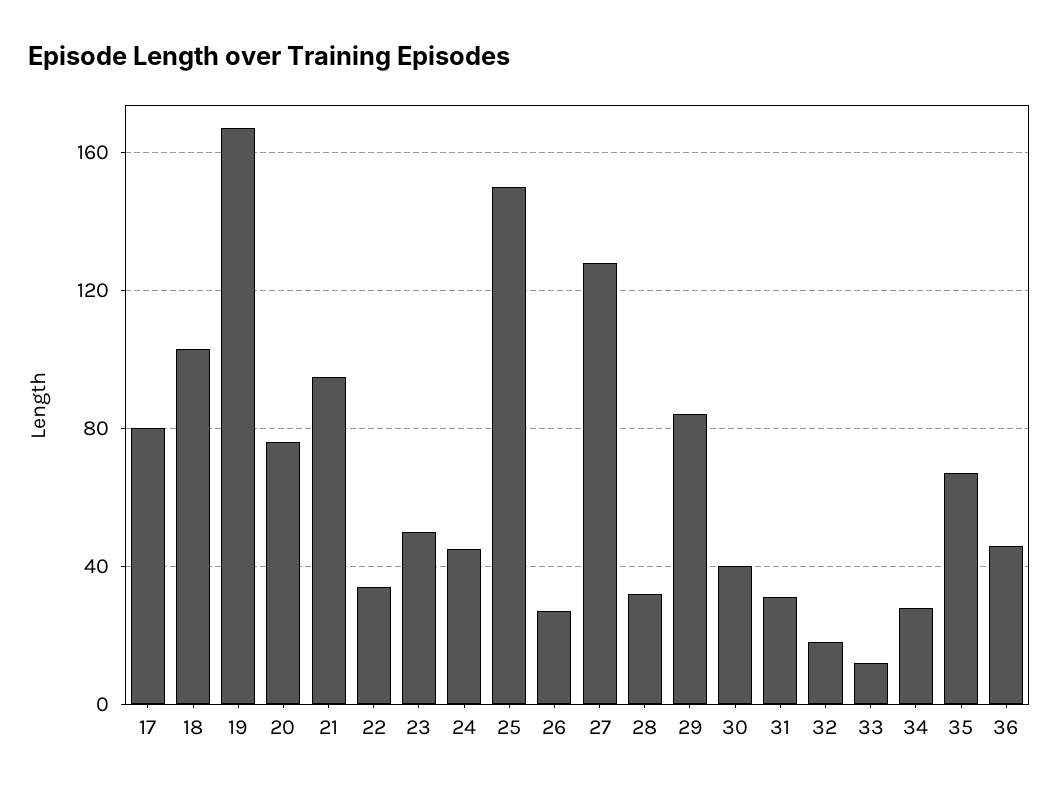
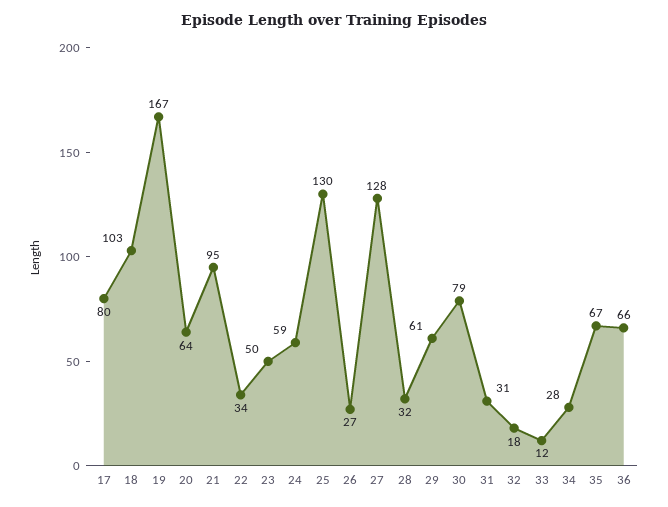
  {
    "17": 80,
    "18": 103,
    "19": 167,
-   "20": 75,
+   "20": 64,
    "21": 95,
    "22": 34,
    "23": 50,
-   "24": 45,
+   "24": 59,
-   "25": 150,
+   "25": 130,
    "26": 27,
    "27": 128,
    "28": 32,
-   "29": 85,
+   "29": 61,
-   "30": 40,
+   "30": 79,
    "31": 31,
    "32": 18,
    "33": 12,
    "34": 28,
    "35": 67,
-   "36": 45
+   "36": 66
  }

